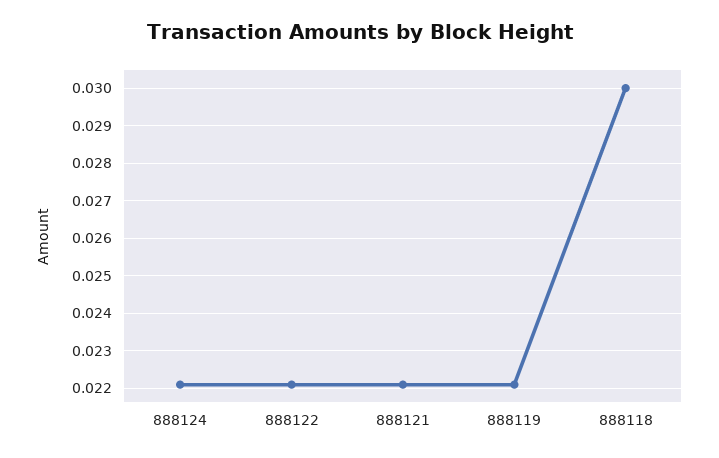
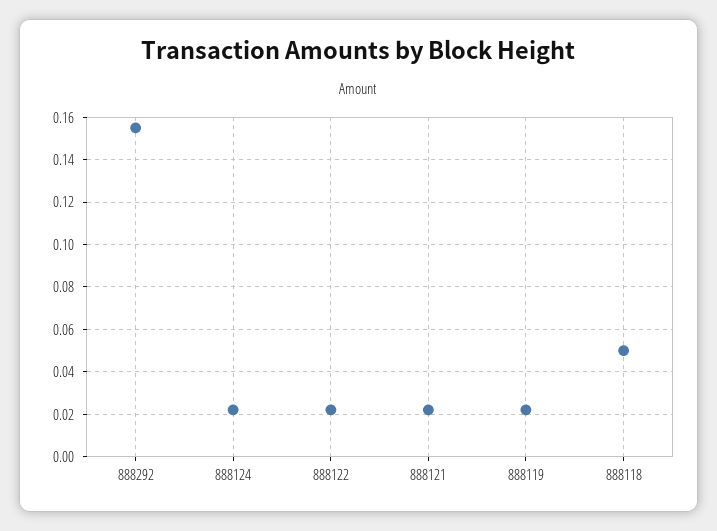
  {
    "888124": 0.022,
    "888122": 0.022,
    "888121": 0.022,
    "888119": 0.022,
-   "888118": 0.03
+   "888118": 0.05,
+   "888292": 0.155
  }

